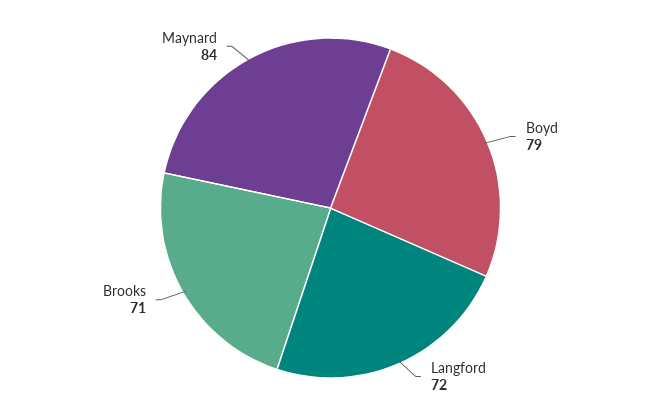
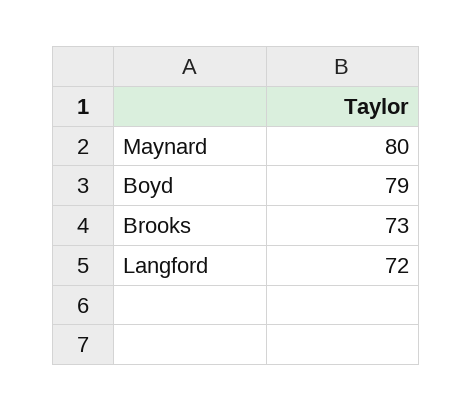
  {
    "Boyd": 79,
    "Langford": 72,
-   "Brooks": 71,
+   "Brooks": 73,
-   "Maynard": 84
+   "Maynard": 80
  }

